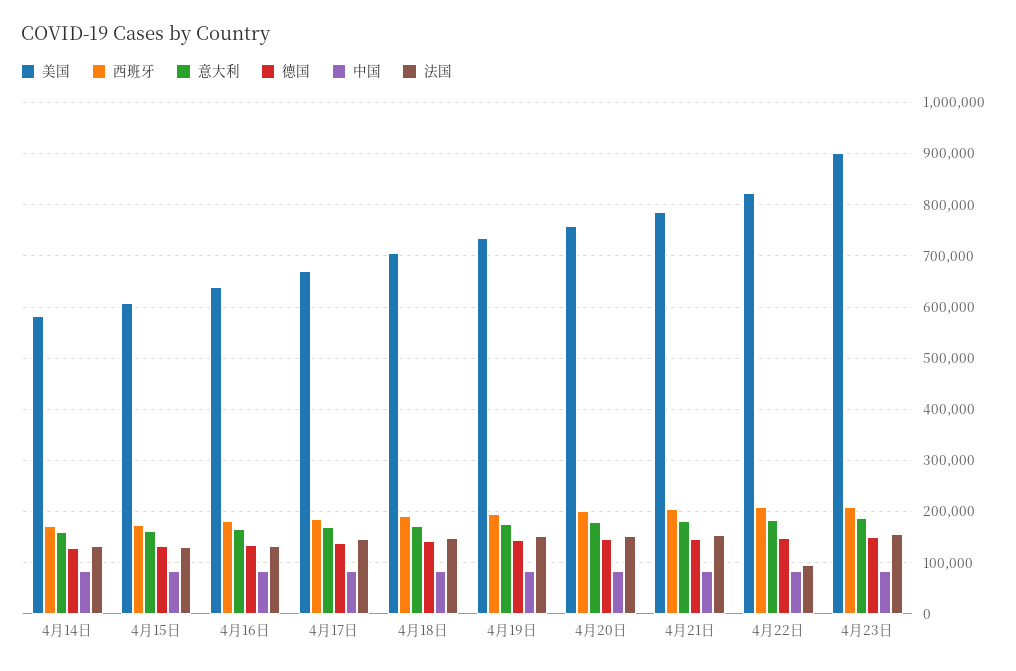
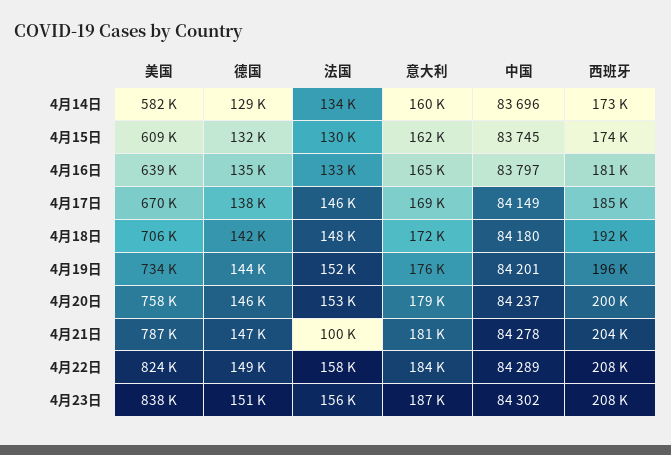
  {
    "美国": {
      "4月14日": 582000,
      "4月15日": 609000,
      "4月16日": 639000,
      "4月17日": 670000,
      "4月18日": 706000,
      "4月19日": 734000,
      "4月20日": 758000,
      "4月21日": 787000,
      "4月22日": 824000,
-     "4月23日": 900000
+     "4月23日": 838000
    },
    "西班牙": {
      "4月14日": 173000,
      "4月15日": 174000,
      "4月16日": 181000,
      "4月17日": 185000,
      "4月18日": 192000,
      "4月19日": 196000,
      "4月20日": 200000,
      "4月21日": 204000,
      "4月22日": 208000,
      "4月23日": 208000
    },
    "意大利": {
      "4月14日": 160000,
      "4月15日": 162000,
      "4月16日": 165000,
      "4月17日": 169000,
      "4月18日": 172000,
      "4月19日": 176000,
      "4月20日": 179000,
      "4月21日": 181000,
      "4月22日": 184000,
      "4月23日": 187000
    },
    "德国": {
      "4月14日": 129000,
      "4月15日": 132000,
      "4月16日": 135000,
      "4月17日": 138000,
      "4月18日": 142000,
      "4月19日": 144000,
      "4月20日": 146000,
      "4月21日": 147000,
      "4月22日": 149000,
      "4月23日": 151000
    },
    "中国": {
      "4月14日": 83696,
      "4月15日": 83745,
      "4月16日": 83797,
      "4月17日": 84149,
      "4月18日": 84180,
      "4月19日": 84201,
      "4月20日": 84237,
      "4月21日": 84278,
      "4月22日": 84289,
      "4月23日": 84302
    },
    "法国": {
      "4月14日": 134000,
      "4月15日": 130000,
      "4月16日": 133000,
      "4月17日": 146000,
      "4月18日": 148000,
      "4月19日": 152000,
      "4月20日": 153000,
-     "4月21日": 160000,
+     "4月21日": 100000,
-     "4月22日": 100000,
+     "4月22日": 158000,
      "4月23日": 156000
    }
  }

